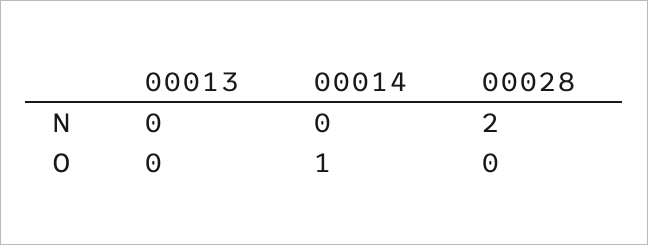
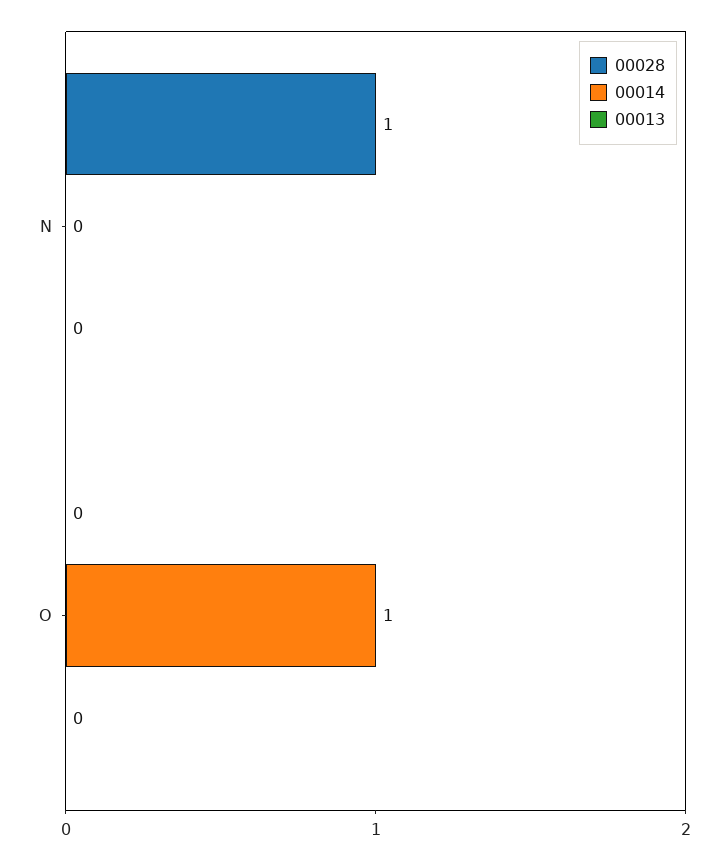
  {
    "00013": {
      "N": 0,
      "O": 0
    },
    "00014": {
      "N": 0,
      "O": 1
    },
    "00028": {
-     "N": 2,
+     "N": 1,
      "O": 0
    }
  }

